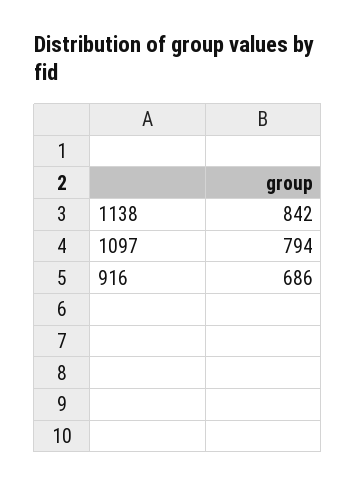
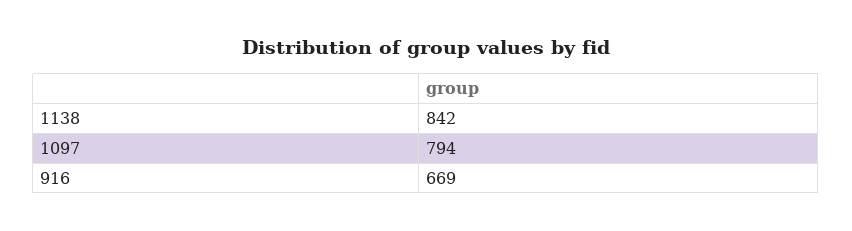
  {
    "1138": 842,
    "1097": 794,
-   "916": 686
+   "916": 669
  }

